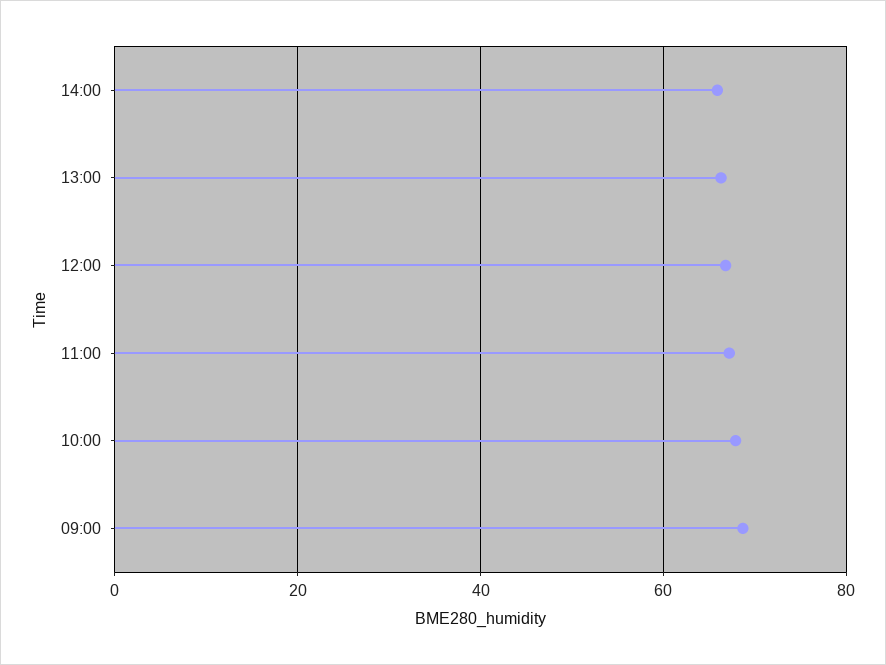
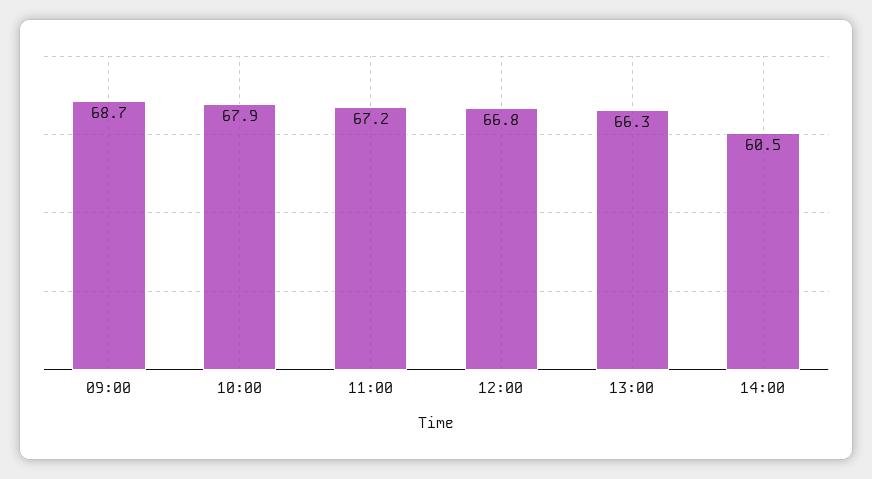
  {
-   "14:00": 66,
+   "14:00": 60.5,
    "13:00": 66.3,
    "12:00": 66.8,
    "11:00": 67.2,
    "10:00": 67.9,
    "09:00": 68.7
  }

